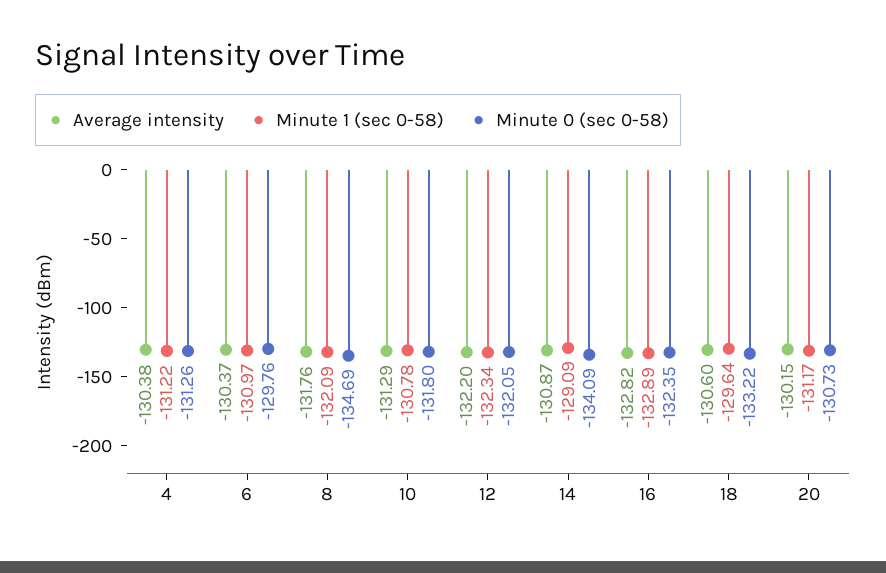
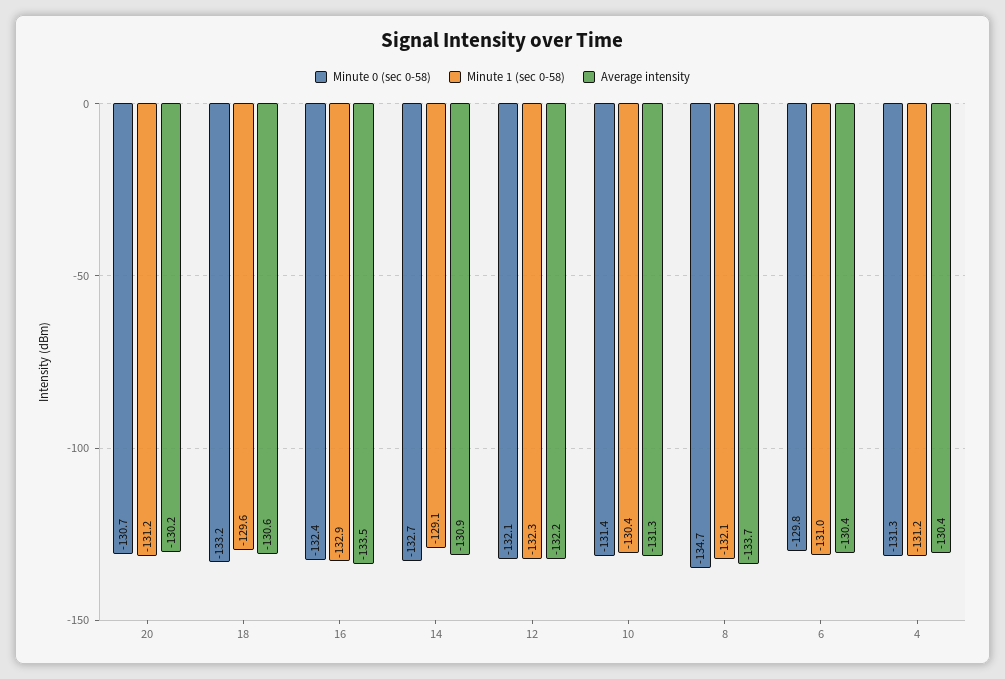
  {
    "Average intensity": {
      "4": -130.38,
      "6": -130.37,
-     "8": -131.76,
+     "8": -133.7,
      "10": -131.29,
      "12": -132.2,
      "14": -130.87,
-     "16": -132.82,
+     "16": -133.5,
      "18": -130.6,
      "20": -130.15
    },
    "Minute 1 (sec 0-58)": {
      "4": -131.22,
      "6": -130.97,
      "8": -132.09,
-     "10": -130.78,
+     "10": -130.4,
      "12": -132.34,
      "14": -129.09,
      "16": -132.89,
      "18": -129.64,
      "20": -131.17
    },
    "Minute 0 (sec 0-58)": {
      "4": -131.26,
      "6": -129.76,
      "8": -134.69,
-     "10": -131.8,
+     "10": -131.4,
      "12": -132.05,
-     "14": -134.09,
+     "14": -132.7,
      "16": -132.35,
      "18": -133.22,
      "20": -130.73
    }
  }

